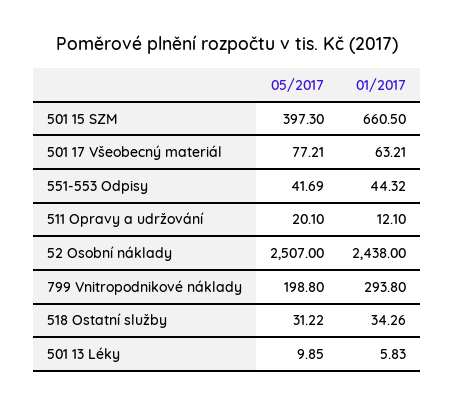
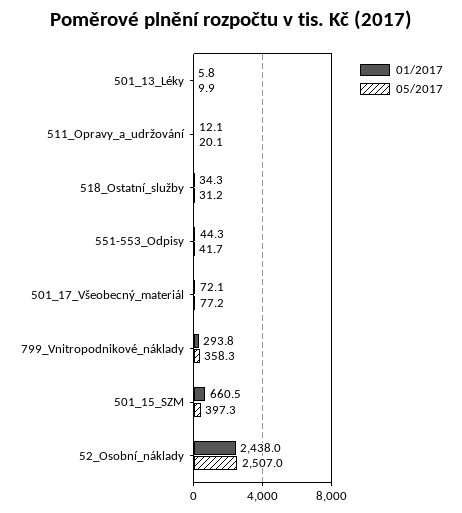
  {
    "05/2017": {
      "501 15 SZM": 397.3,
      "501 17 Všeobecný materiál": 77.21,
      "551-553 Odpisy": 41.69,
      "511 Opravy a udržování": 20.1,
      "52 Osobní náklady": 2507,
-     "799 Vnitropodnikové náklady": 198.8,
+     "799 Vnitropodnikové náklady": 358.3,
      "518 Ostatní služby": 31.22,
      "501 13 Léky": 9.85
    },
    "01/2017": {
      "501 15 SZM": 660.5,
-     "501 17 Všeobecný materiál": 63.21,
+     "501 17 Všeobecný materiál": 72.1,
      "551-553 Odpisy": 44.32,
      "511 Opravy a udržování": 12.1,
      "52 Osobní náklady": 2438,
      "799 Vnitropodnikové náklady": 293.8,
      "518 Ostatní služby": 34.26,
      "501 13 Léky": 5.83
    }
  }

